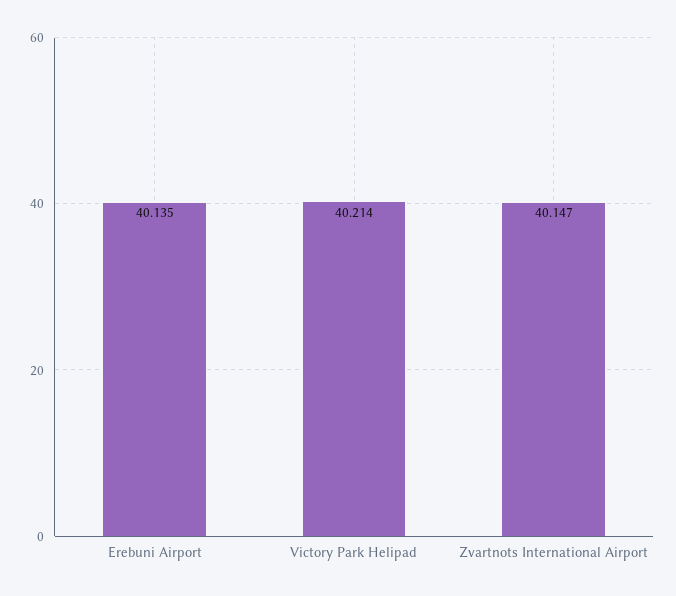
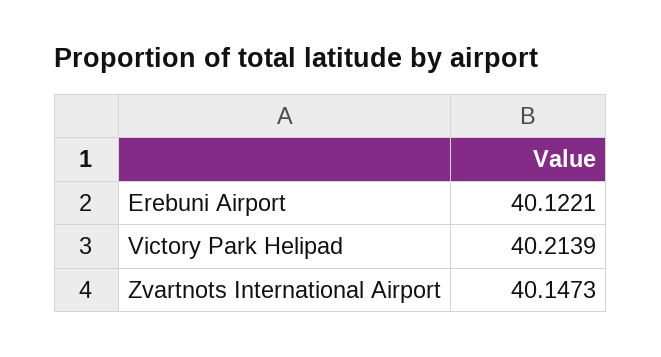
  {
-   "Erebuni Airport": 40.135,
+   "Erebuni Airport": 40.1221,
    "Victory Park Helipad": 40.2139,
    "Zvartnots International Airport": 40.1473
  }

